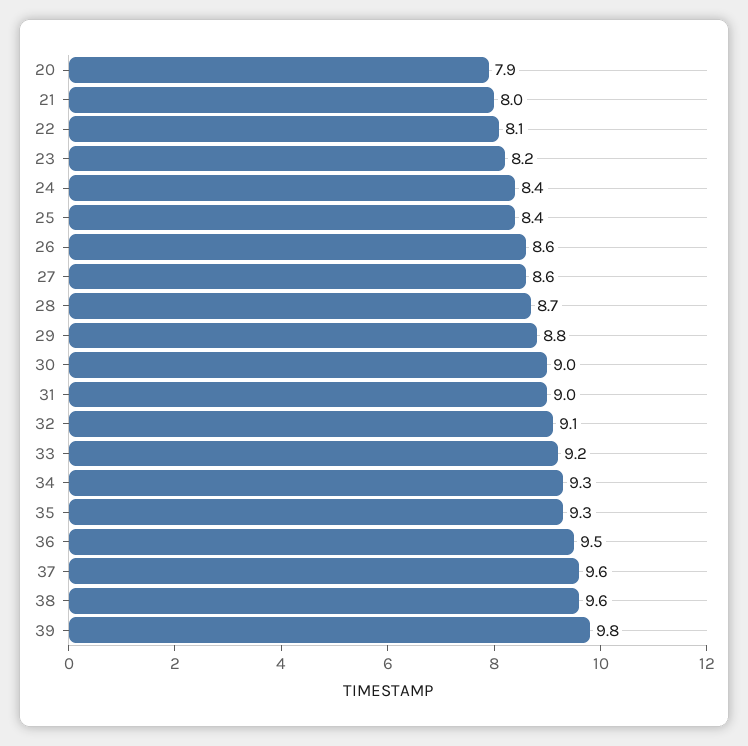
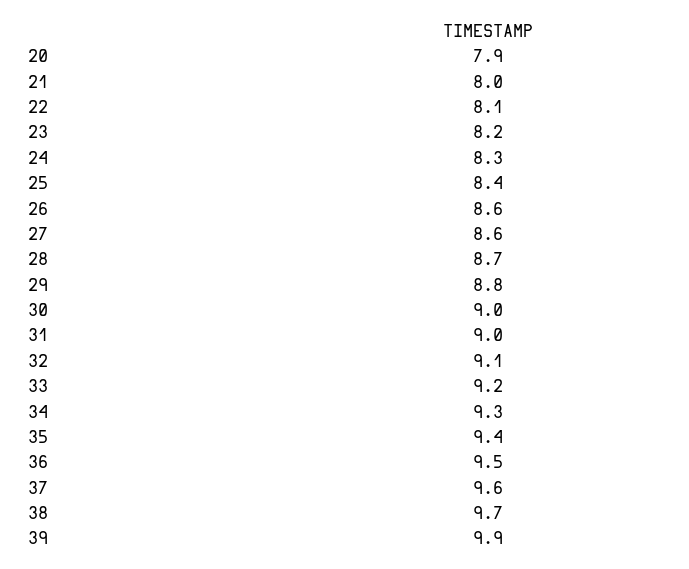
  {
    "20": 7.9,
    "21": 8,
    "22": 8.1,
    "23": 8.2,
-   "24": 8.4,
+   "24": 8.3,
    "25": 8.4,
    "26": 8.6,
    "27": 8.6,
    "28": 8.7,
    "29": 8.8,
    "30": 9,
    "31": 9,
    "32": 9.1,
    "33": 9.2,
    "34": 9.3,
-   "35": 9.3,
+   "35": 9.4,
    "36": 9.5,
    "37": 9.6,
-   "38": 9.6,
+   "38": 9.7,
-   "39": 9.8
+   "39": 9.9
  }

